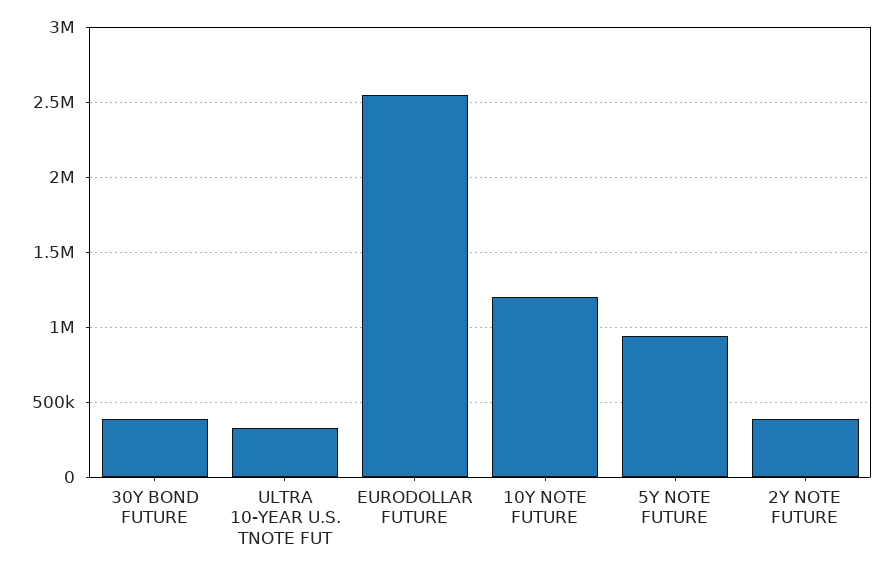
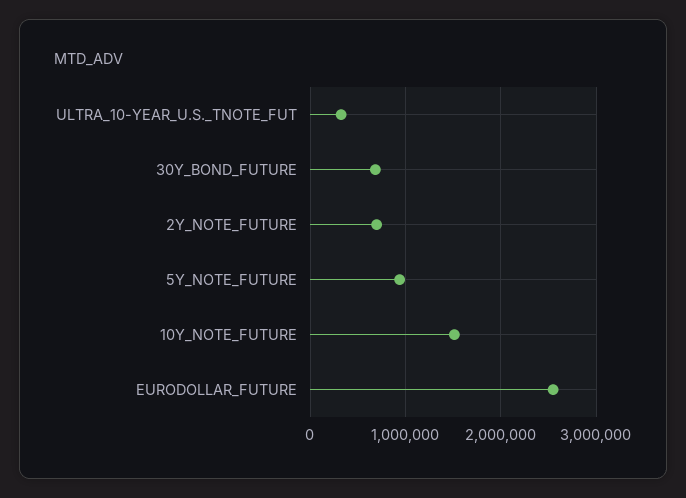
  {
-   "30Y BOND FUTURE": 400000,
+   "30Y BOND FUTURE": 700000,
    "ULTRA 10-YEAR U.S. TNOTE FUT": 300000,
    "EURODOLLAR FUTURE": 2550000,
-   "10Y NOTE FUTURE": 1200000,
+   "10Y NOTE FUTURE": 1500000,
    "5Y NOTE FUTURE": 950000,
-   "2Y NOTE FUTURE": 400000
+   "2Y NOTE FUTURE": 700000
  }

